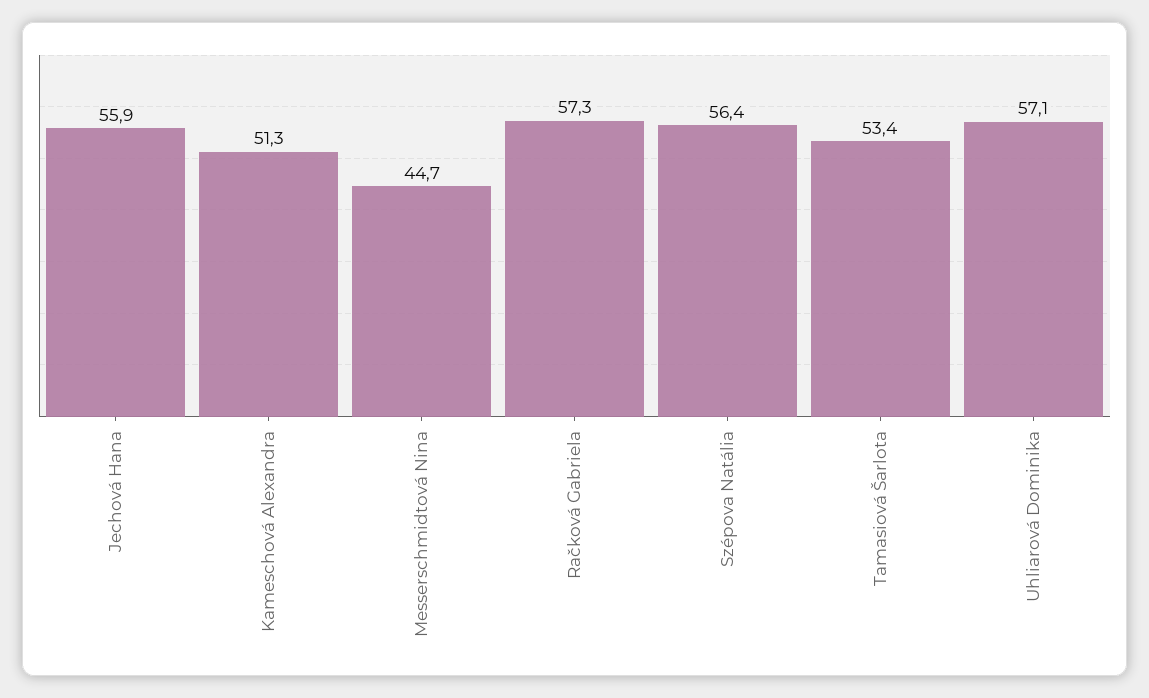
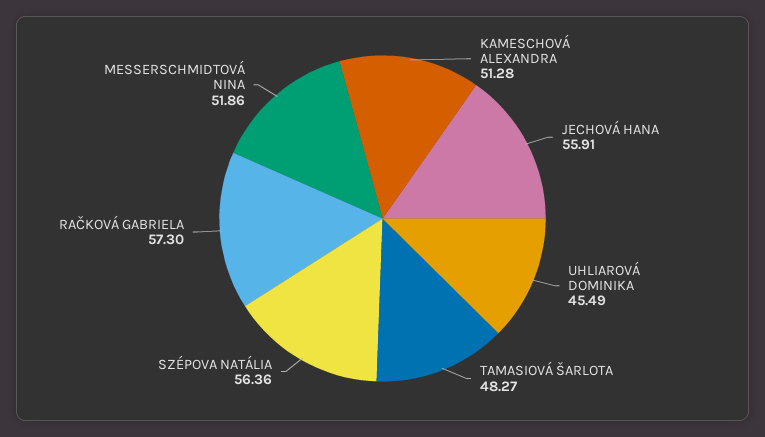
  {
    "Jechová Hana": 55.91,
    "Kameschová Alexandra": 51.28,
-   "Messerschmidtová Nina": 44.7,
+   "Messerschmidtová Nina": 51.86,
    "Račková Gabriela": 57.3,
    "Szépova Natália": 56.36,
-   "Tamasiová Šarlota": 53.4,
+   "Tamasiová Šarlota": 48.27,
-   "Uhliarová Dominika": 57.1
+   "Uhliarová Dominika": 45.49
  }

